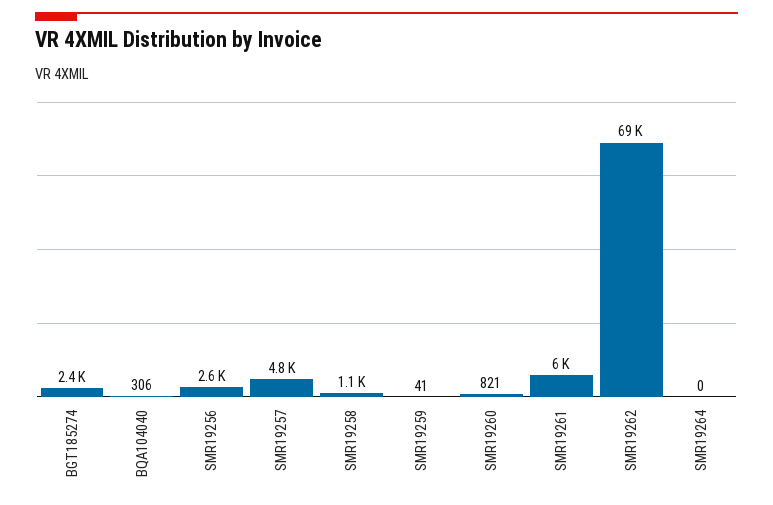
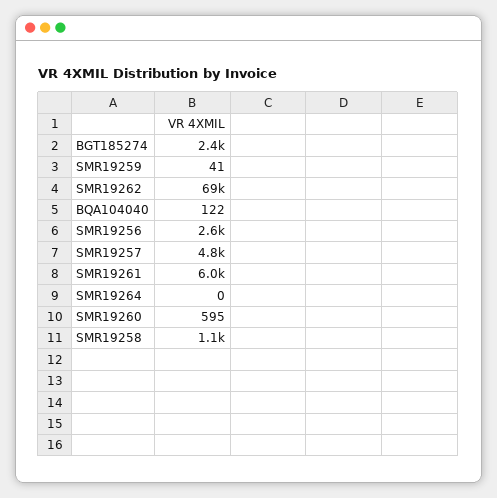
  {
    "BGT185274": 2400,
-   "BQA104040": 306,
+   "BQA104040": 122,
    "SMR19256": 2600,
    "SMR19257": 4800,
    "SMR19258": 1100,
    "SMR19259": 41,
-   "SMR19260": 821,
+   "SMR19260": 595,
    "SMR19261": 6000,
    "SMR19262": 69000,
    "SMR19264": 0
  }

